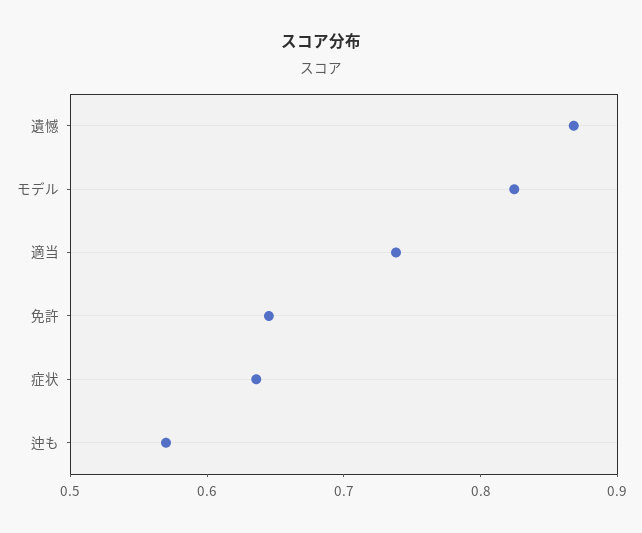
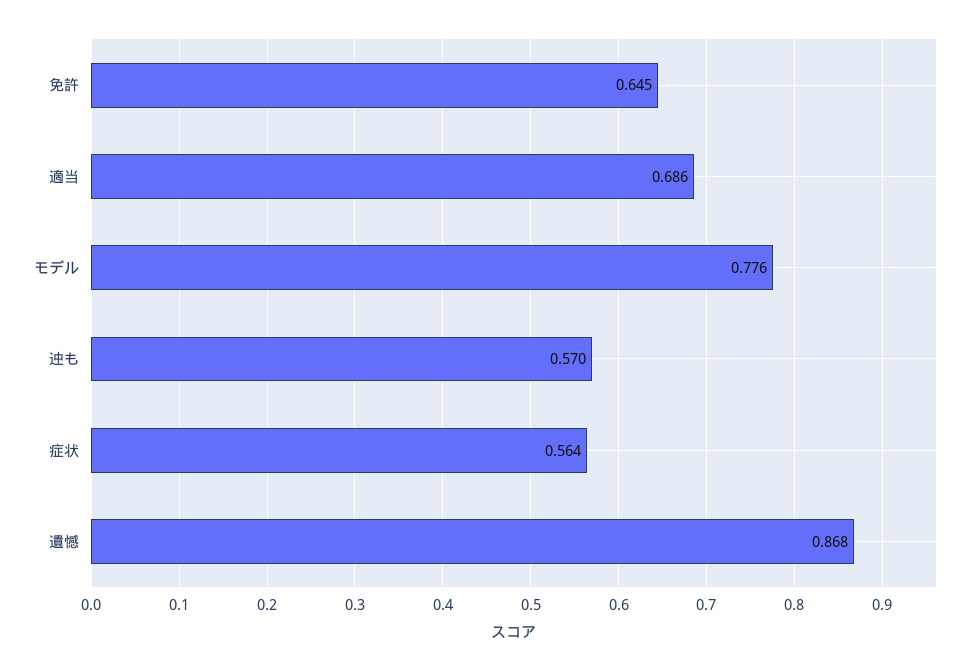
  {
    "遺憾": 0.868,
-   "モデル": 0.82,
+   "モデル": 0.776,
-   "適当": 0.74,
+   "適当": 0.686,
    "免許": 0.645,
-   "症状": 0.64,
+   "症状": 0.564,
    "迚も": 0.57
  }

